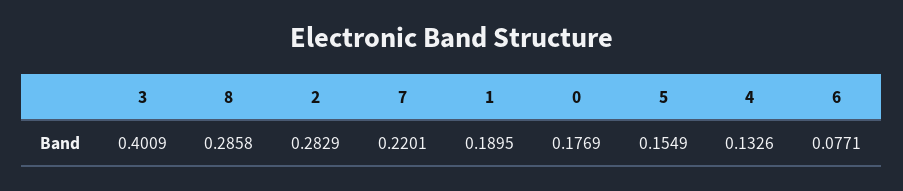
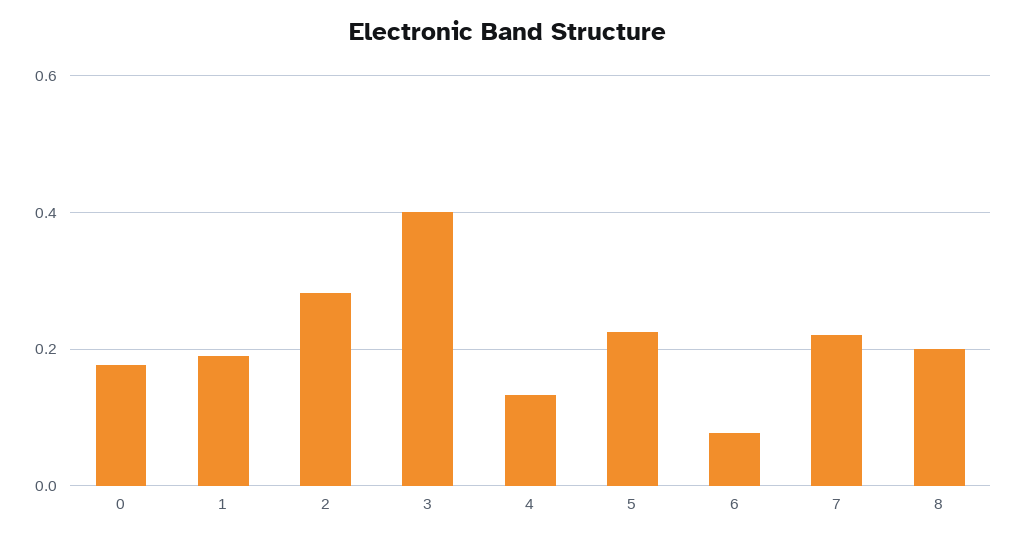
  {
    "3": 0.4009,
-   "8": 0.2858,
+   "8": 0.2,
    "2": 0.2829,
    "7": 0.2201,
    "1": 0.1895,
    "0": 0.1769,
-   "5": 0.1549,
+   "5": 0.22,
    "4": 0.1326,
    "6": 0.0771
  }

